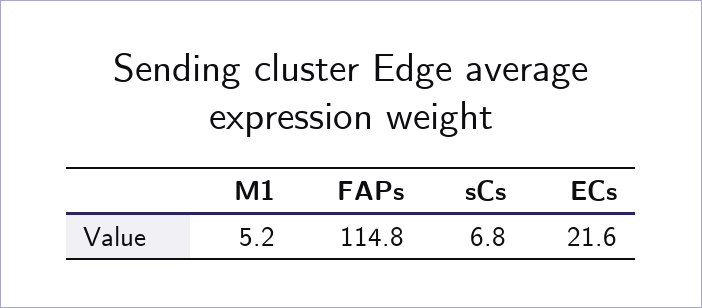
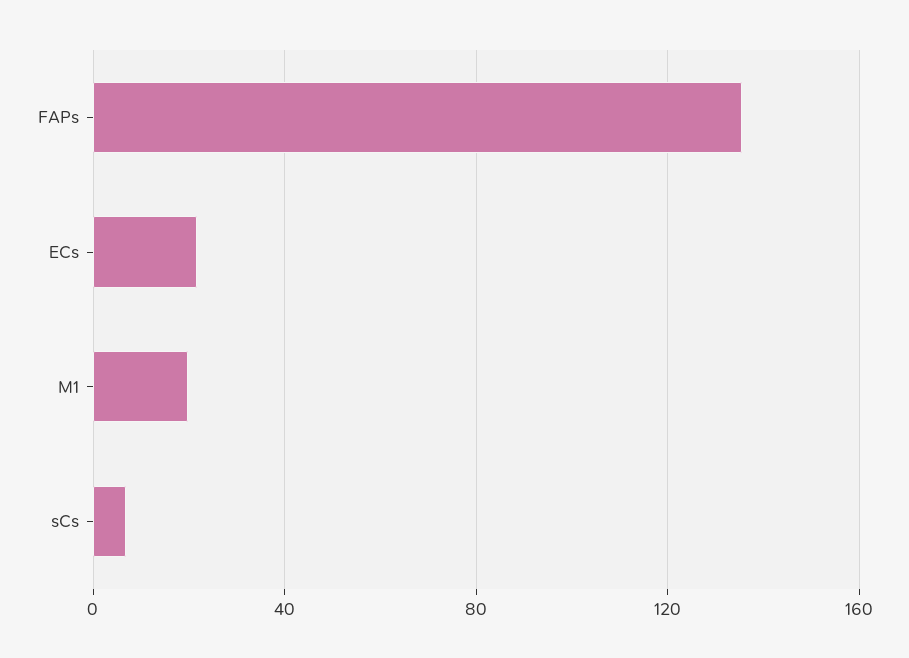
  {
-   "M1": 5.2,
+   "M1": 20,
-   "FAPs": 114.8,
+   "FAPs": 135,
    "sCs": 6.8,
    "ECs": 21.6
  }

